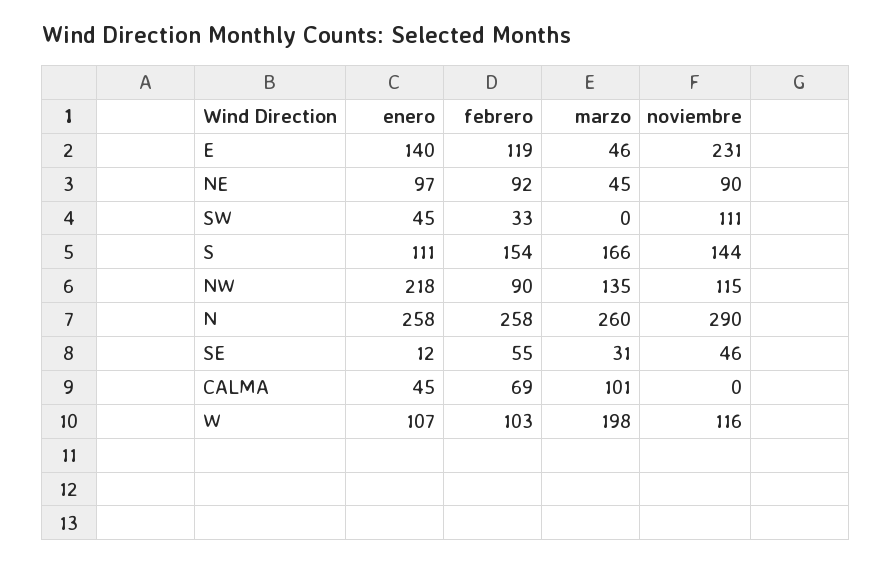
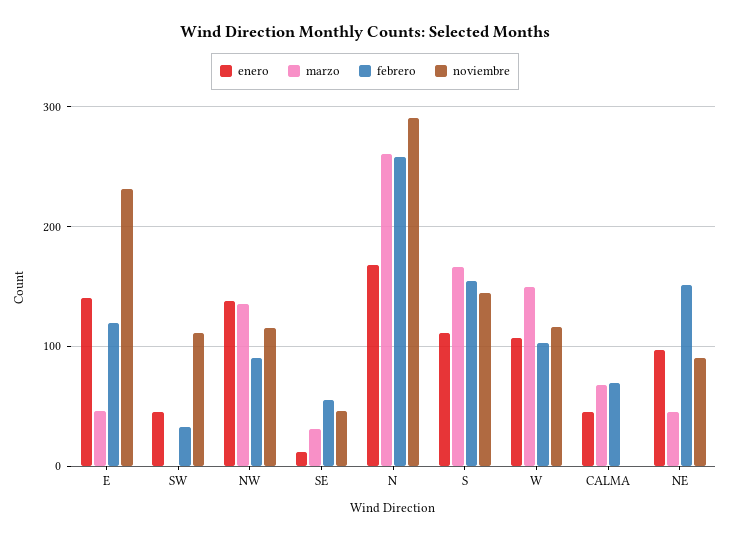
  {
    "enero": {
      "E": 140,
      "NE": 97,
      "SW": 45,
      "S": 111,
-     "NW": 218,
+     "NW": 140,
-     "N": 258,
+     "N": 170,
      "SE": 12,
      "CALMA": 45,
      "W": 107
    },
    "febrero": {
      "E": 119,
-     "NE": 92,
+     "NE": 150,
      "SW": 33,
      "S": 154,
      "NW": 90,
      "N": 258,
      "SE": 55,
      "CALMA": 69,
      "W": 103
    },
    "marzo": {
      "E": 46,
      "NE": 45,
      "SW": 0,
      "S": 166,
      "NW": 135,
      "N": 260,
      "SE": 31,
-     "CALMA": 101,
+     "CALMA": 70,
-     "W": 198
+     "W": 150
    },
    "noviembre": {
      "E": 231,
      "NE": 90,
      "SW": 111,
      "S": 144,
      "NW": 115,
      "N": 290,
      "SE": 46,
      "CALMA": 0,
      "W": 116
    }
  }

